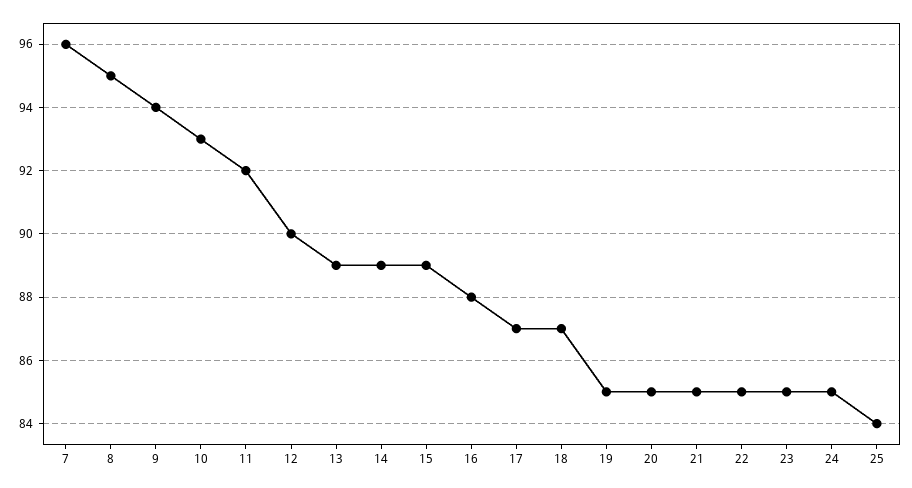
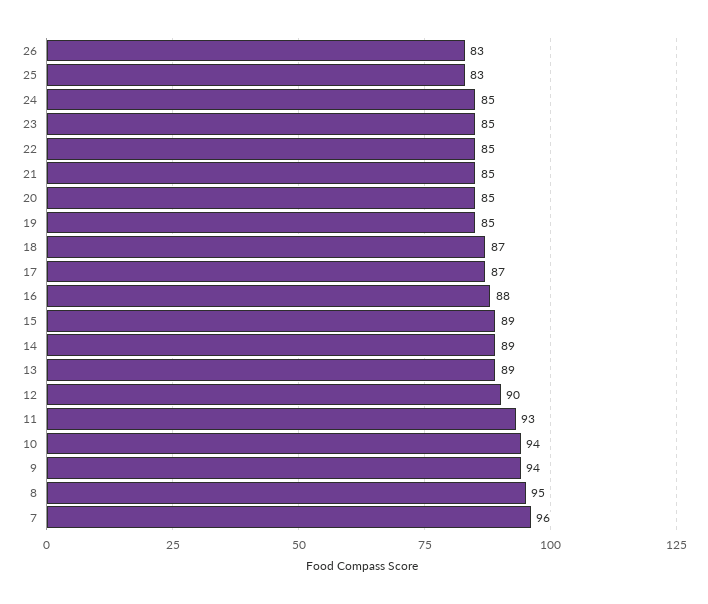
  {
    "7": 96,
    "8": 95,
    "9": 94,
-   "10": 93,
+   "10": 94,
-   "11": 92,
+   "11": 93,
    "12": 90,
    "13": 89,
    "14": 89,
    "15": 89,
    "16": 88,
    "17": 87,
    "18": 87,
    "19": 85,
    "20": 85,
    "21": 85,
    "22": 85,
    "23": 85,
    "24": 85,
-   "25": 84
+   "25": 83,
+   "26": 83
  }

